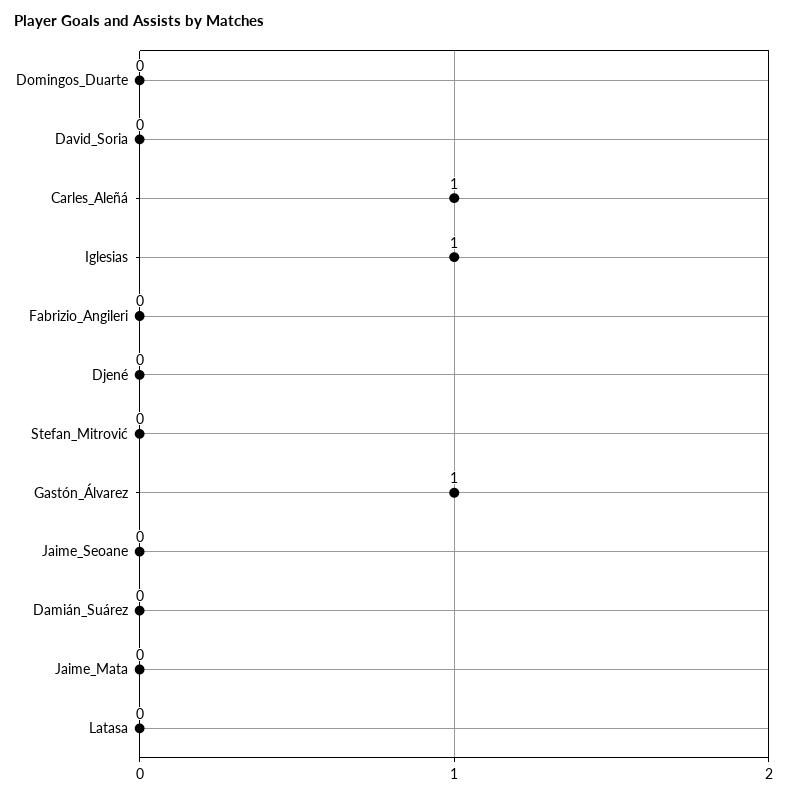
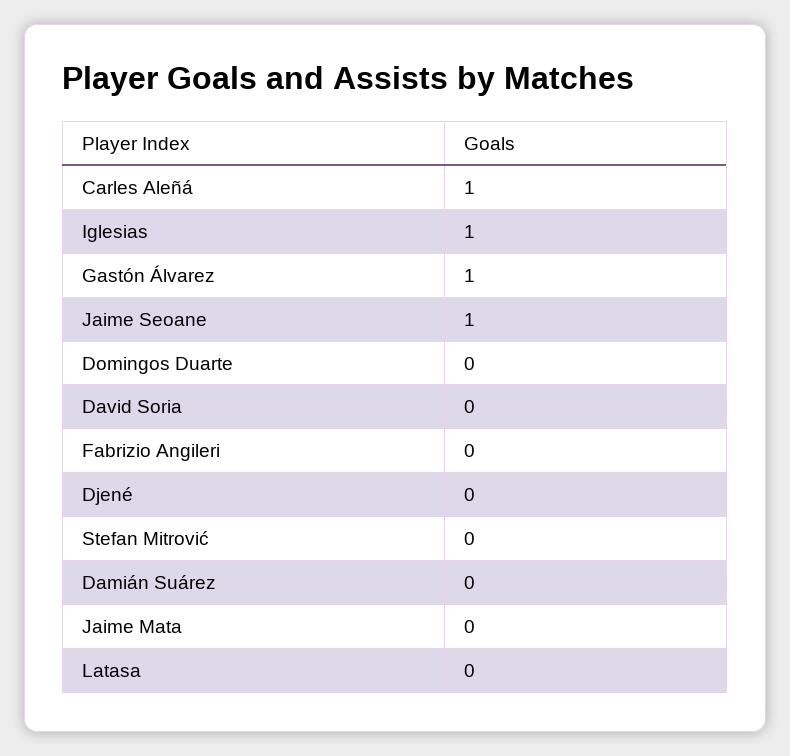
  {
    "Domingos_Duarte": 0,
    "David_Soria": 0,
    "Carles_Aleñá": 1,
    "Iglesias": 1,
    "Fabrizio_Angileri": 0,
    "Djené": 0,
    "Stefan_Mitrović": 0,
    "Gastón_Álvarez": 1,
-   "Jaime_Seoane": 0,
+   "Jaime_Seoane": 1,
    "Damián_Suárez": 0,
    "Jaime_Mata": 0,
    "Latasa": 0
  }

